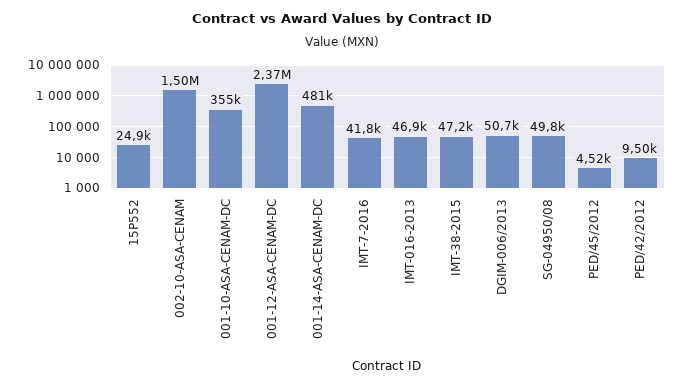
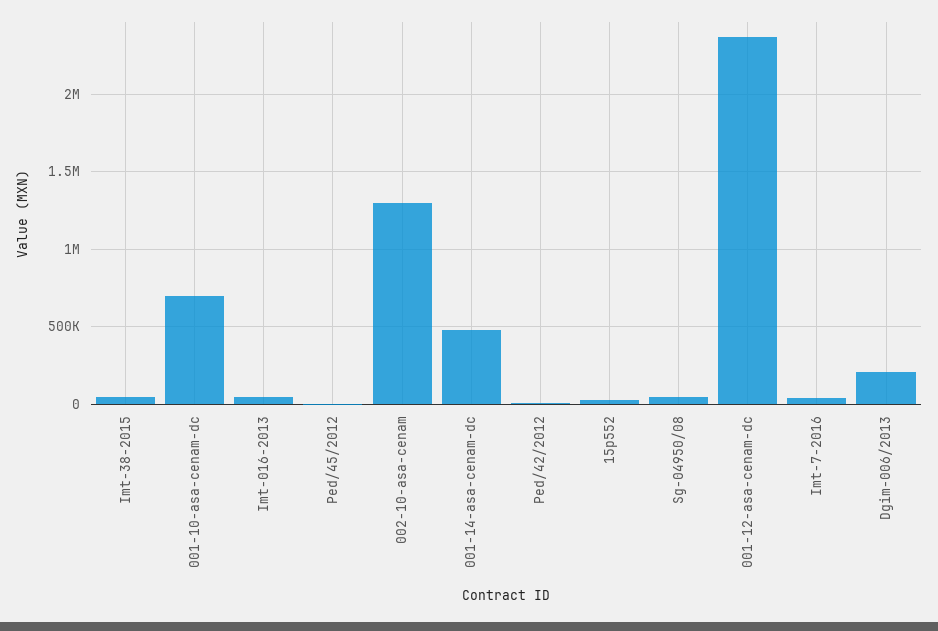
  {
    "15P552": 24900,
-   "002-10-ASA-CENAM": 1500000,
+   "002-10-ASA-CENAM": 1300000,
-   "001-10-ASA-CENAM-DC": 355000,
+   "001-10-ASA-CENAM-DC": 700000,
    "001-12-ASA-CENAM-DC": 2370000,
    "001-14-ASA-CENAM-DC": 481000,
    "IMT-7-2016": 41800,
    "IMT-016-2013": 46900,
    "IMT-38-2015": 47200,
-   "DGIM-006/2013": 50700,
+   "DGIM-006/2013": 200000,
    "SG-04950/08": 49800,
    "PED/45/2012": 4520,
    "PED/42/2012": 9500
  }

